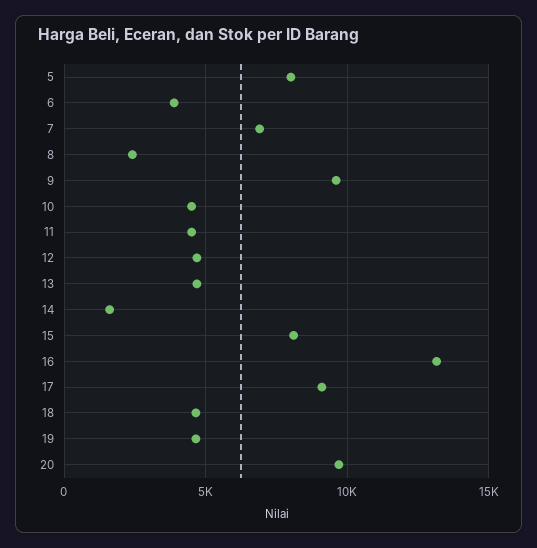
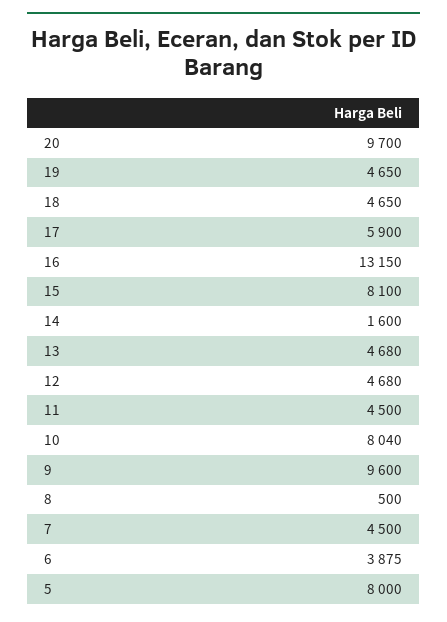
  {
    "5": 8000,
    "6": 3875,
-   "7": 7000,
+   "7": 4500,
-   "8": 2500,
+   "8": 500,
    "9": 9600,
-   "10": 4500,
+   "10": 8040,
    "11": 4500,
    "12": 4680,
    "13": 4680,
    "14": 1600,
    "15": 8100,
    "16": 13150,
-   "17": 9000,
+   "17": 5900,
    "18": 4650,
    "19": 4650,
    "20": 9700
  }

